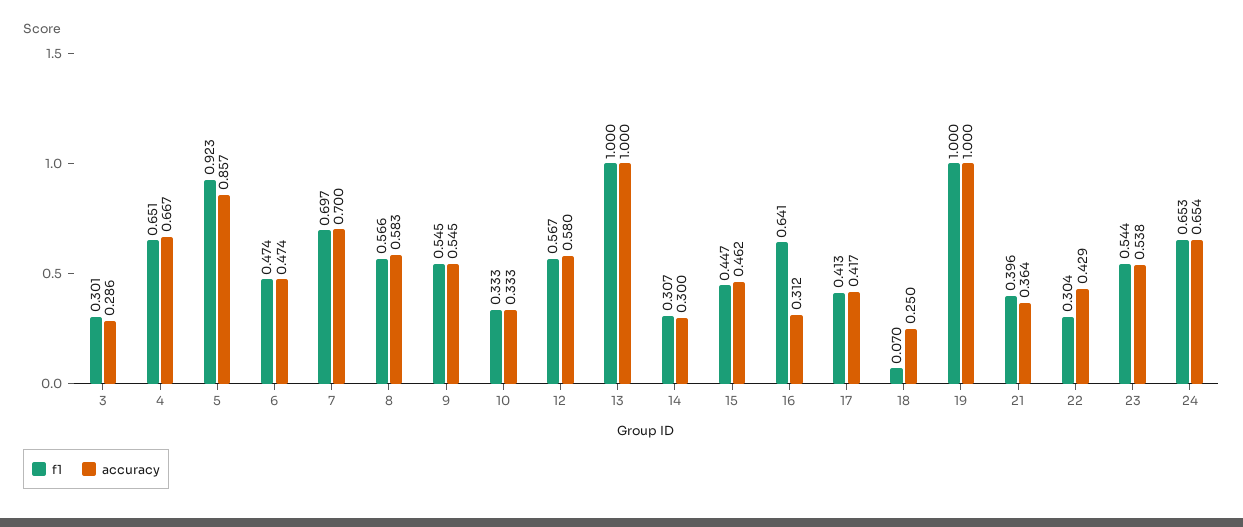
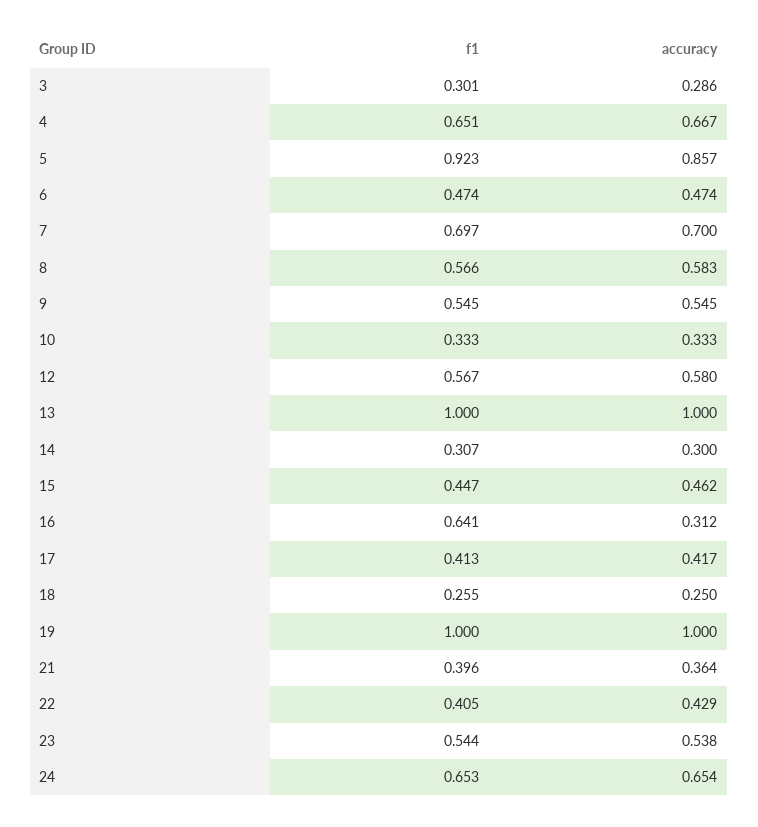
  {
    "f1": {
      "3": 0.301,
      "4": 0.651,
      "5": 0.923,
      "6": 0.474,
      "7": 0.697,
      "8": 0.566,
      "9": 0.545,
      "10": 0.333,
      "12": 0.567,
      "13": 1,
      "14": 0.307,
      "15": 0.447,
      "16": 0.641,
      "17": 0.413,
-     "18": 0.07,
+     "18": 0.255,
      "19": 1,
      "21": 0.396,
-     "22": 0.304,
+     "22": 0.405,
      "23": 0.544,
      "24": 0.653
    },
    "accuracy": {
      "3": 0.286,
      "4": 0.667,
      "5": 0.857,
      "6": 0.474,
      "7": 0.7,
      "8": 0.583,
      "9": 0.545,
      "10": 0.333,
      "12": 0.58,
      "13": 1,
      "14": 0.3,
      "15": 0.462,
      "16": 0.312,
      "17": 0.417,
      "18": 0.25,
      "19": 1,
      "21": 0.364,
      "22": 0.429,
      "23": 0.538,
      "24": 0.654
    }
  }

